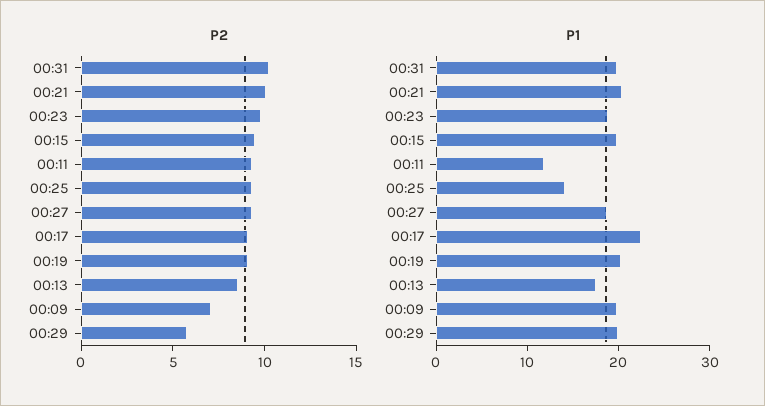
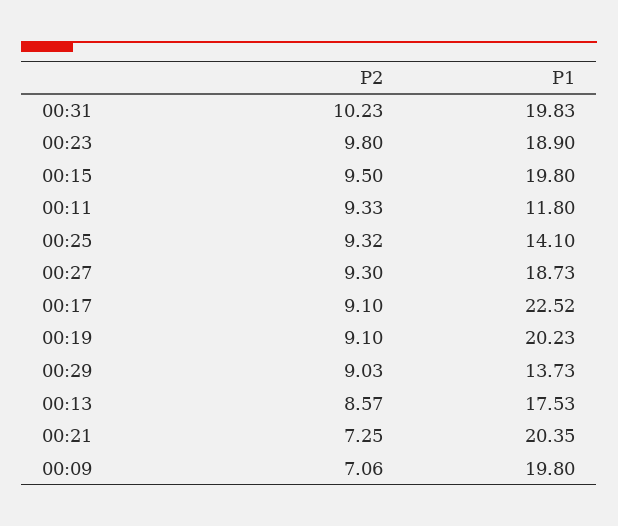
  {
    "P2": {
      "00:31": 10.23,
-     "00:21": 10,
+     "00:21": 7.25,
      "00:23": 9.8,
      "00:15": 9.5,
      "00:11": 9.33,
      "00:25": 9.32,
      "00:27": 9.3,
      "00:17": 9.1,
      "00:19": 9.1,
      "00:13": 8.57,
      "00:09": 7.06,
-     "00:29": 6
+     "00:29": 9.03
    },
    "P1": {
      "00:31": 19.83,
      "00:21": 20.35,
      "00:23": 18.9,
      "00:15": 19.8,
      "00:11": 11.8,
      "00:25": 14.1,
      "00:27": 18.73,
      "00:17": 22.52,
      "00:19": 20.23,
      "00:13": 17.53,
      "00:09": 19.8,
-     "00:29": 20
+     "00:29": 13.73
    }
  }

